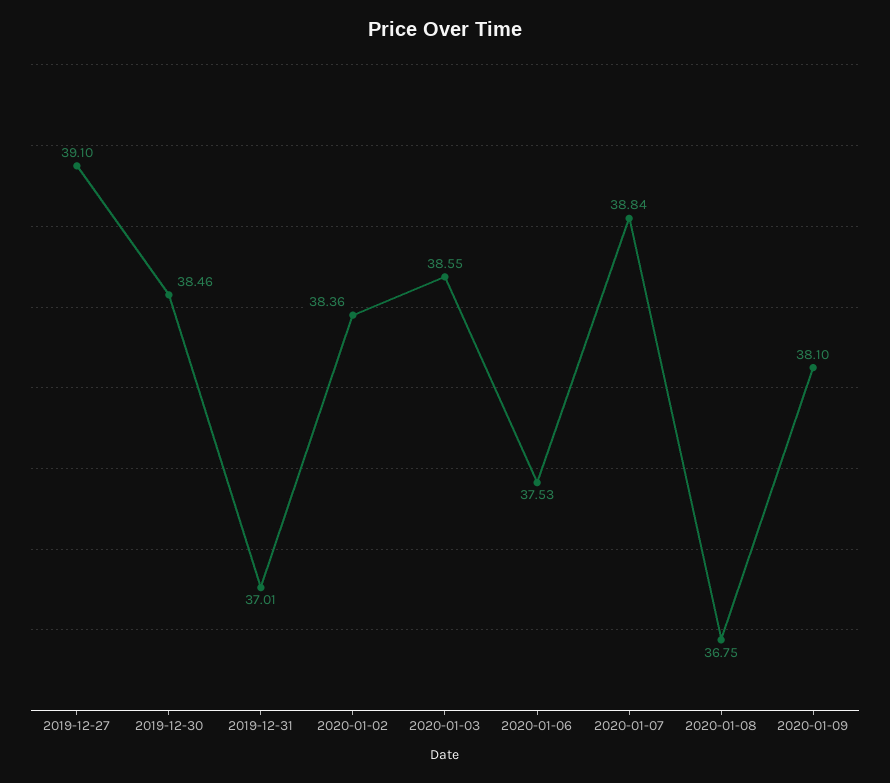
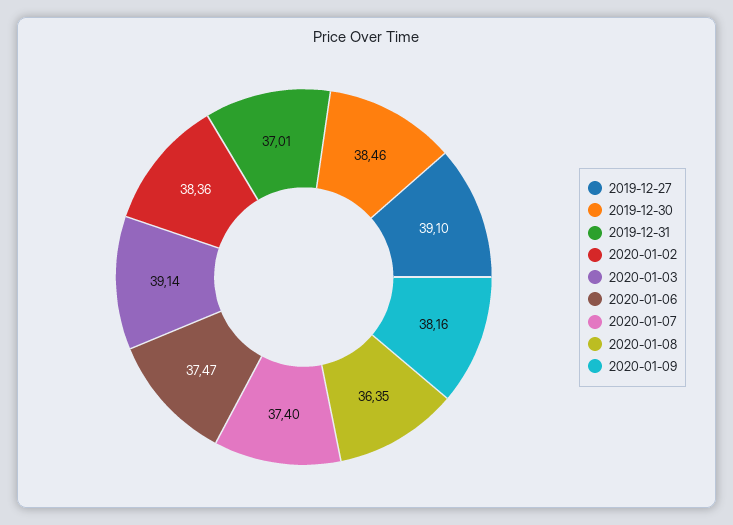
  {
    "2019-12-27": 39.1,
    "2019-12-30": 38.46,
    "2019-12-31": 37.01,
    "2020-01-02": 38.36,
-   "2020-01-03": 38.55,
+   "2020-01-03": 39.14,
-   "2020-01-06": 37.53,
+   "2020-01-06": 37.47,
-   "2020-01-07": 38.84,
+   "2020-01-07": 37.4,
-   "2020-01-08": 36.75,
+   "2020-01-08": 36.35,
-   "2020-01-09": 38.1
+   "2020-01-09": 38.16
  }

